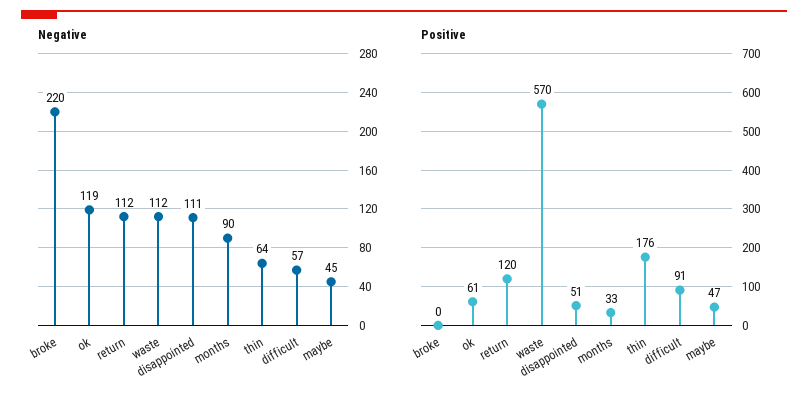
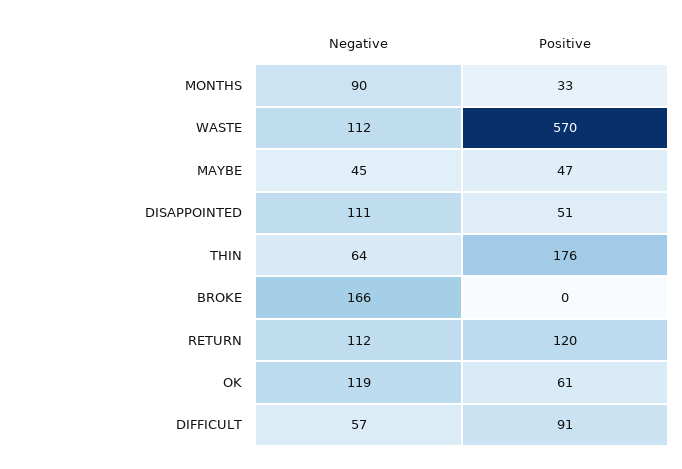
  {
    "Negative": {
-     "broke": 220,
+     "broke": 166,
      "ok": 119,
      "return": 112,
      "waste": 112,
      "disappointed": 111,
      "months": 90,
      "thin": 64,
      "difficult": 57,
      "maybe": 45
    },
    "Positive": {
      "broke": 0,
      "ok": 61,
      "return": 120,
      "waste": 570,
      "disappointed": 51,
      "months": 33,
      "thin": 176,
      "difficult": 91,
      "maybe": 47
    }
  }

